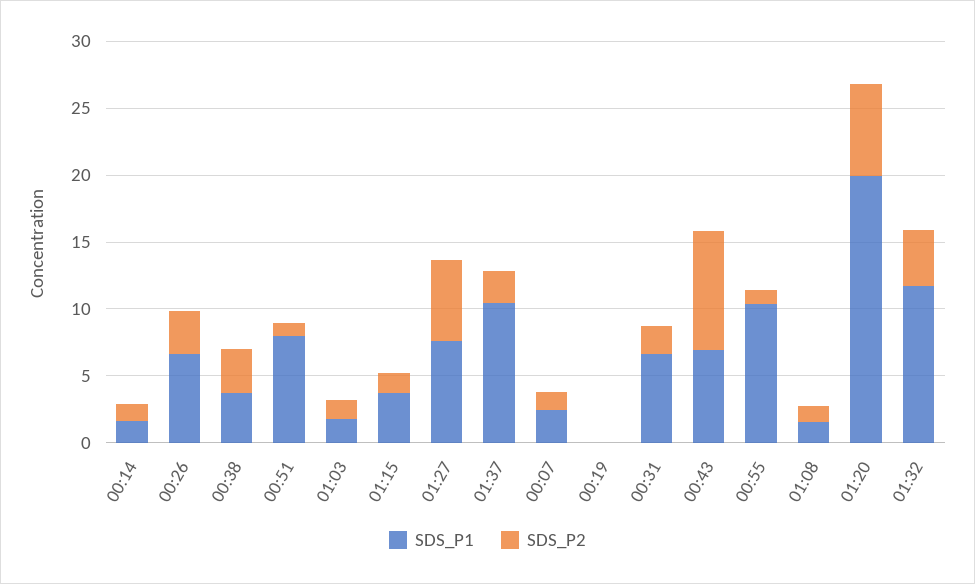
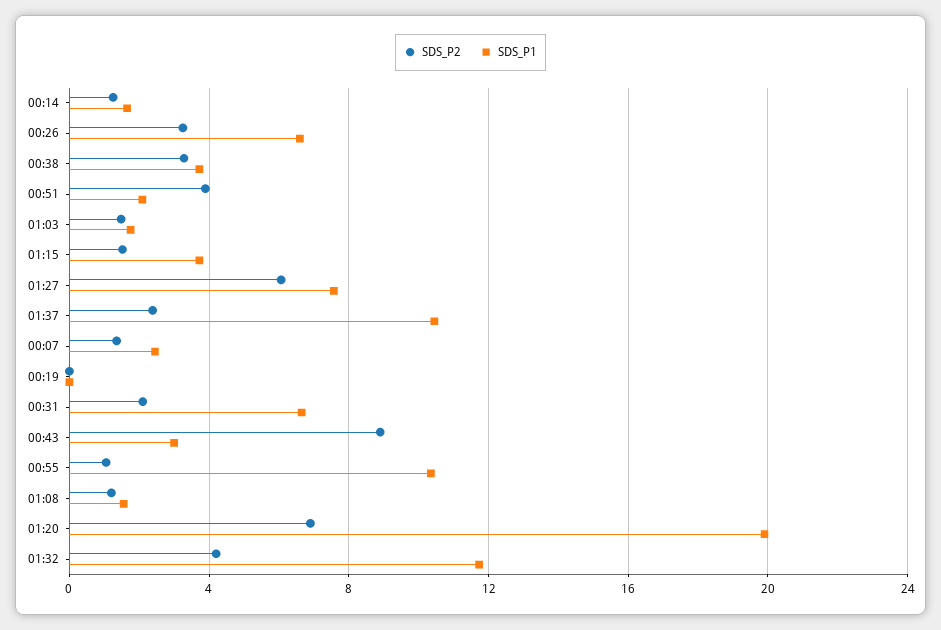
  {
    "SDS_P1": {
      "00:14": 1.5,
      "00:26": 6.5,
      "00:38": 3.5,
-     "00:51": 8,
+     "00:51": 2,
      "01:03": 2,
      "01:15": 3.5,
      "01:27": 7.5,
      "01:37": 10.5,
      "00:07": 2.5,
      "00:19": 0,
      "00:31": 6.5,
-     "00:43": 7,
+     "00:43": 3,
      "00:55": 10.5,
      "01:08": 1.5,
      "01:20": 20,
      "01:32": 11.5
    },
    "SDS_P2": {
      "00:14": 1.5,
      "00:26": 3.5,
      "00:38": 3.5,
-     "00:51": 1,
+     "00:51": 4,
      "01:03": 1.5,
      "01:15": 1.5,
      "01:27": 6,
      "01:37": 2.5,
      "00:07": 1.5,
      "00:19": 0,
      "00:31": 2,
      "00:43": 9,
      "00:55": 1,
      "01:08": 1,
      "01:20": 7,
      "01:32": 4
    }
  }

